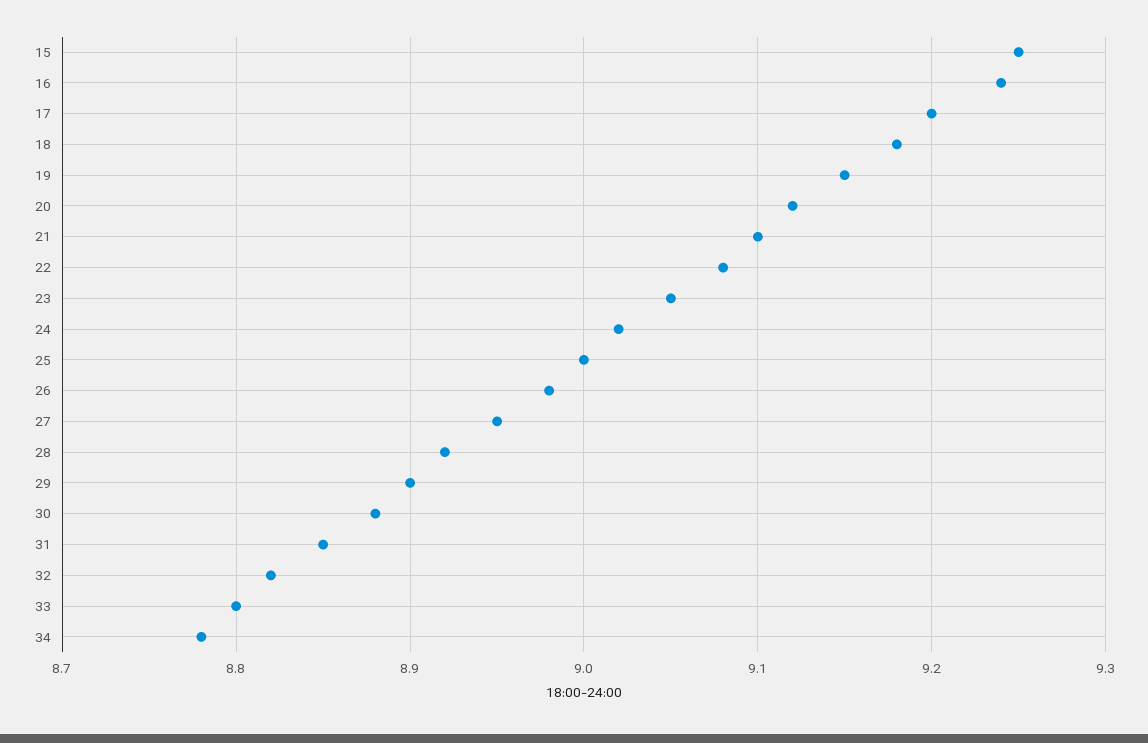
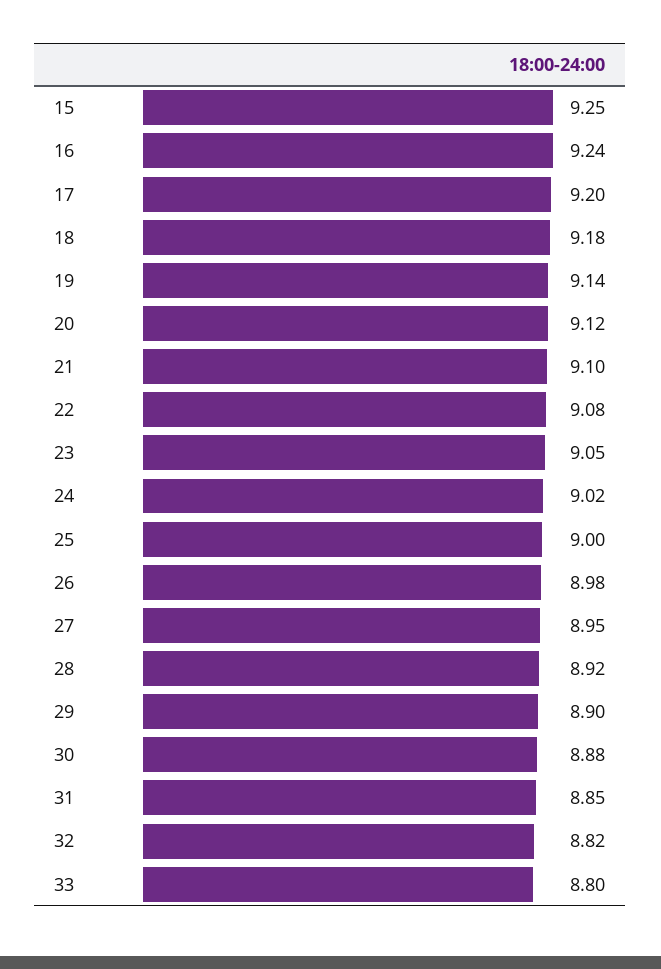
  {
    "15": 9.25,
    "16": 9.24,
    "17": 9.2,
    "18": 9.18,
-   "19": 9.15,
+   "19": 9.14,
    "20": 9.12,
    "21": 9.1,
    "22": 9.08,
    "23": 9.05,
    "24": 9.02,
    "25": 9,
    "26": 8.98,
    "27": 8.95,
    "28": 8.92,
    "29": 8.9,
    "30": 8.88,
    "31": 8.85,
    "32": 8.82,
-   "33": 8.8,
+   "33": 8.8
-   "34": 8.78
  }

